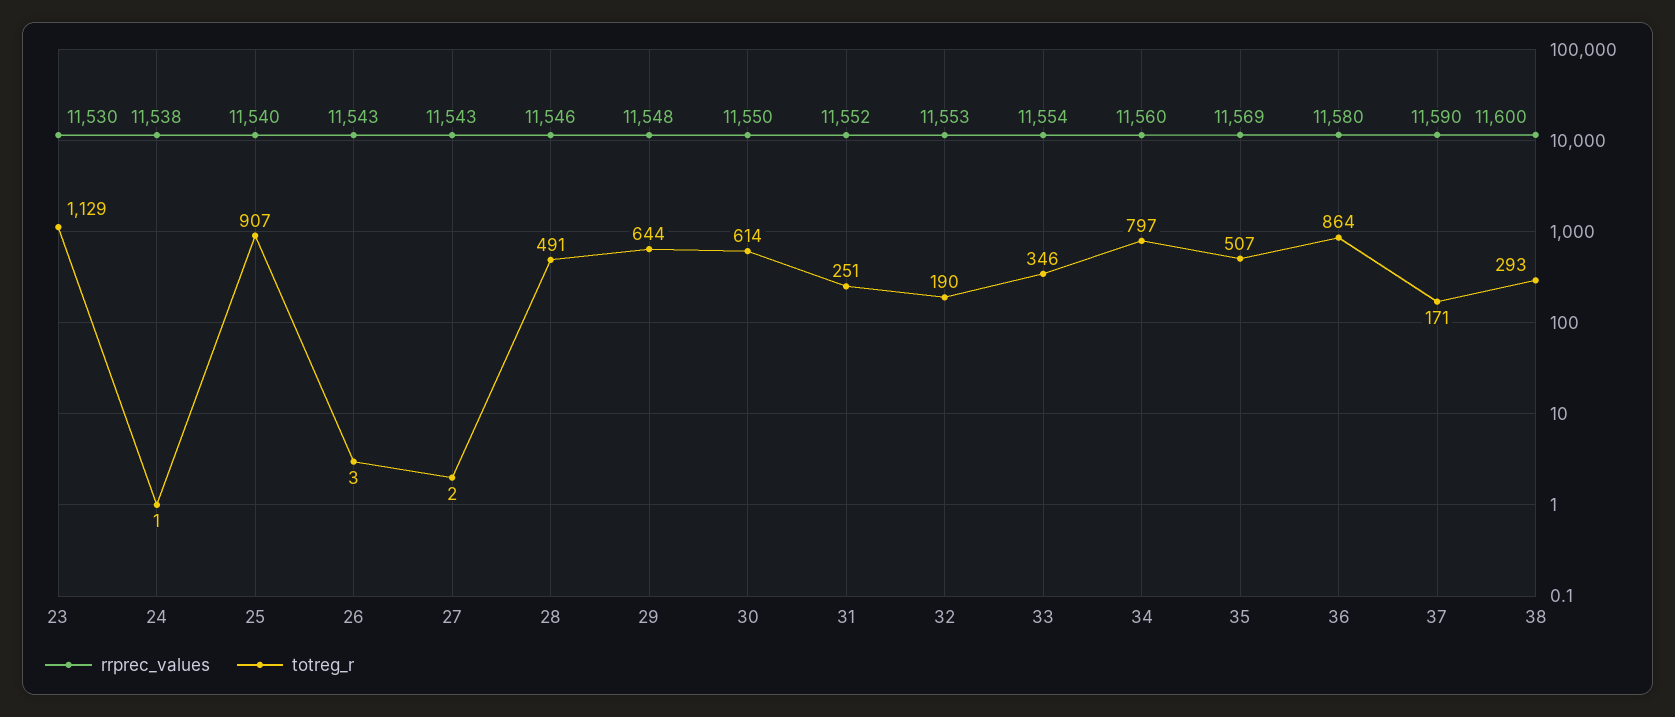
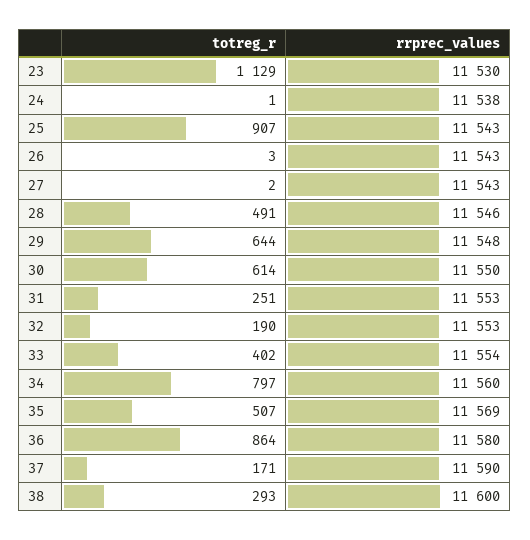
  {
    "rrprec_values": {
      "23": 11530,
      "24": 11538,
-     "25": 11540,
+     "25": 11543,
      "26": 11543,
      "27": 11543,
      "28": 11546,
      "29": 11548,
      "30": 11550,
-     "31": 11552,
+     "31": 11553,
      "32": 11553,
      "33": 11554,
      "34": 11560,
      "35": 11569,
      "36": 11580,
      "37": 11590,
      "38": 11600
    },
    "totreg_r": {
      "23": 1129,
      "24": 1,
      "25": 907,
      "26": 3,
      "27": 2,
      "28": 491,
      "29": 644,
      "30": 614,
      "31": 251,
      "32": 190,
-     "33": 346,
+     "33": 402,
      "34": 797,
      "35": 507,
      "36": 864,
      "37": 171,
      "38": 293
    }
  }

